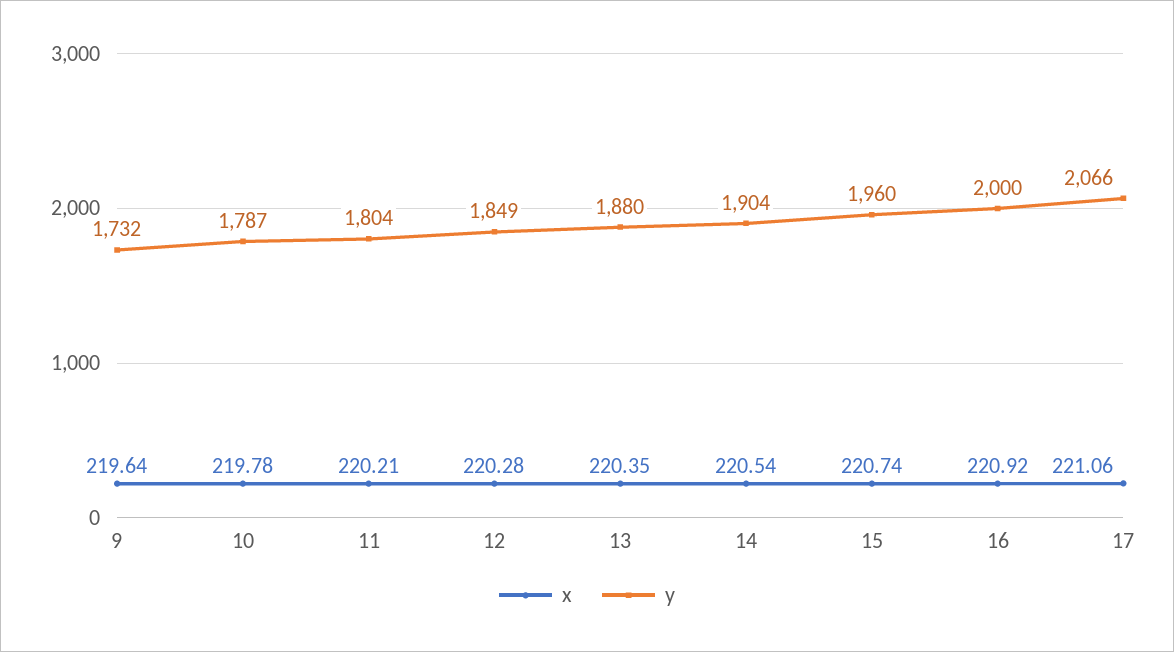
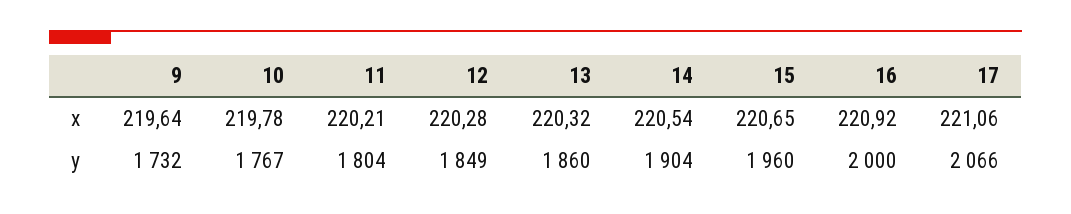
  {
    "x": {
      "9": 219.64,
      "10": 219.78,
      "11": 220.21,
      "12": 220.28,
-     "13": 220.35,
+     "13": 220.32,
      "14": 220.54,
-     "15": 220.74,
+     "15": 220.65,
      "16": 220.92,
      "17": 221.06
    },
    "y": {
      "9": 1732,
-     "10": 1787,
+     "10": 1767,
      "11": 1804,
      "12": 1849,
-     "13": 1880,
+     "13": 1860,
      "14": 1904,
      "15": 1960,
      "16": 2000,
      "17": 2066
    }
  }

